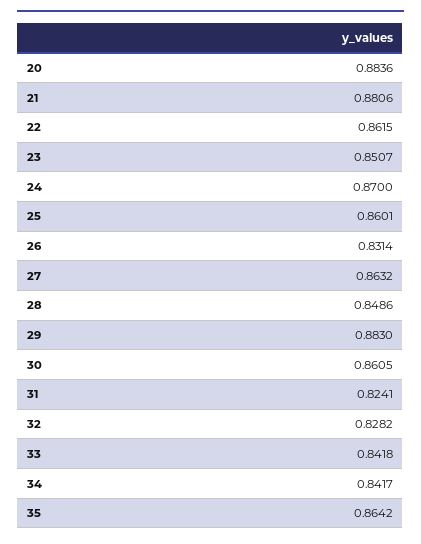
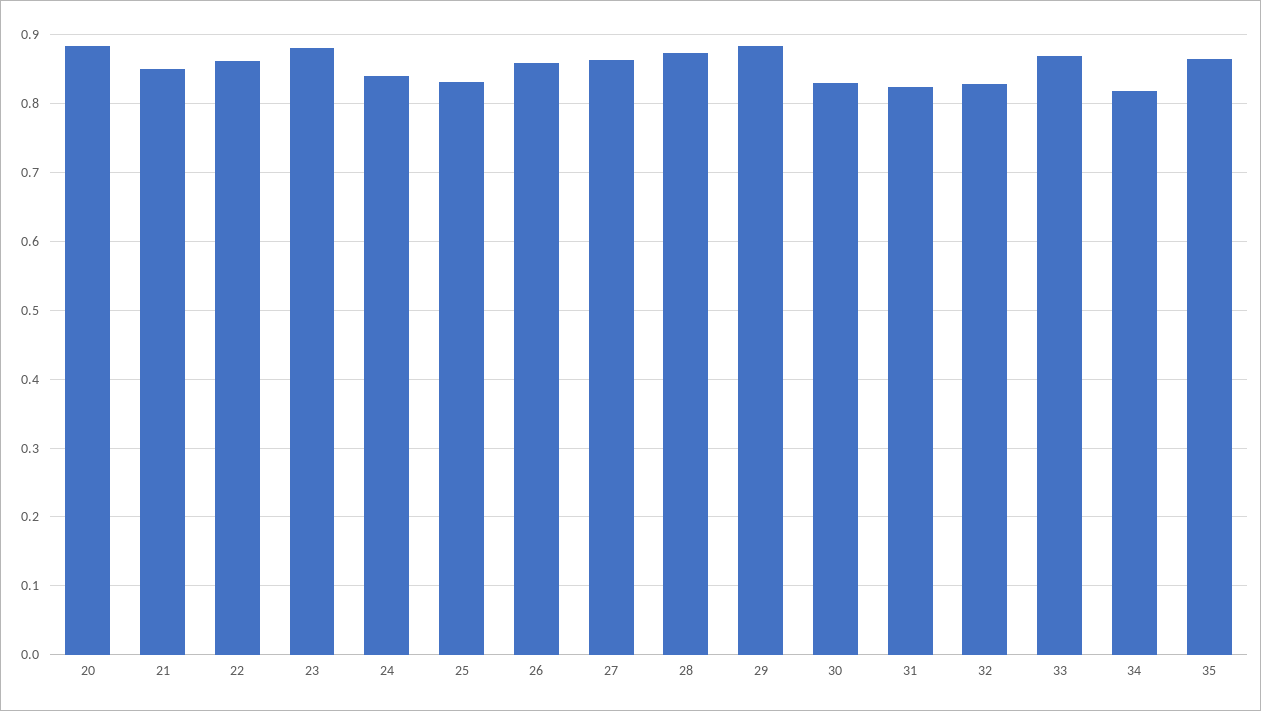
  {
    "20": 0.8836,
-   "21": 0.8806,
+   "21": 0.85,
    "22": 0.8615,
-   "23": 0.8507,
+   "23": 0.88,
-   "24": 0.87,
+   "24": 0.84,
-   "25": 0.8601,
+   "25": 0.83,
-   "26": 0.8314,
+   "26": 0.86,
    "27": 0.8632,
-   "28": 0.8486,
+   "28": 0.87,
    "29": 0.883,
-   "30": 0.8605,
+   "30": 0.83,
    "31": 0.8241,
    "32": 0.8282,
-   "33": 0.8418,
+   "33": 0.87,
-   "34": 0.8417,
+   "34": 0.82,
    "35": 0.8642
  }

